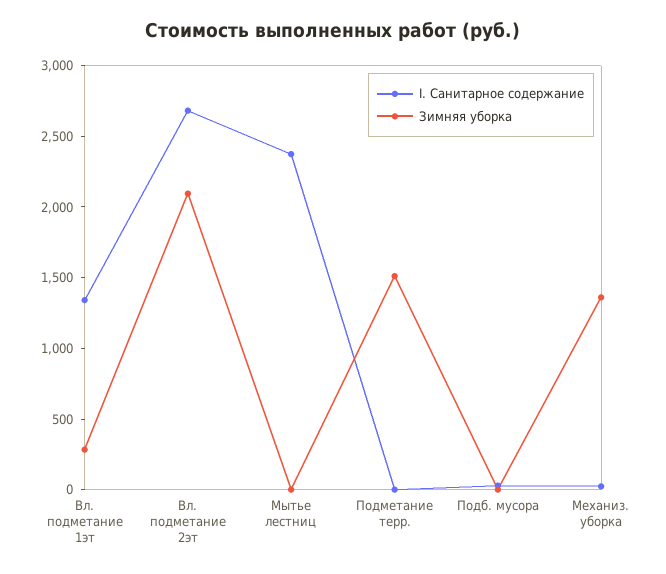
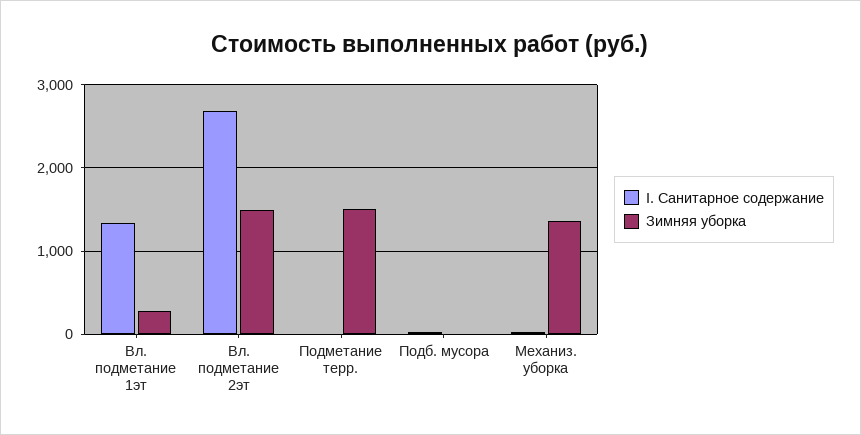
  {
    "I. Санитарное содержание": {
      "Вл. подметание 1эт": 1300,
      "Вл. подметание 2эт": 2700,
-     "Мытье лестниц": 2400,
      "Подметание терр.": 0,
      "Подб. мусора": 0,
      "Механиз. уборка": 0
    },
    "Зимняя уборка": {
      "Вл. подметание 1эт": 300,
-     "Вл. подметание 2эт": 2100,
+     "Вл. подметание 2эт": 1500,
-     "Мытье лестниц": 0,
      "Подметание терр.": 1500,
      "Подб. мусора": 0,
      "Механиз. уборка": 1400
    }
  }

